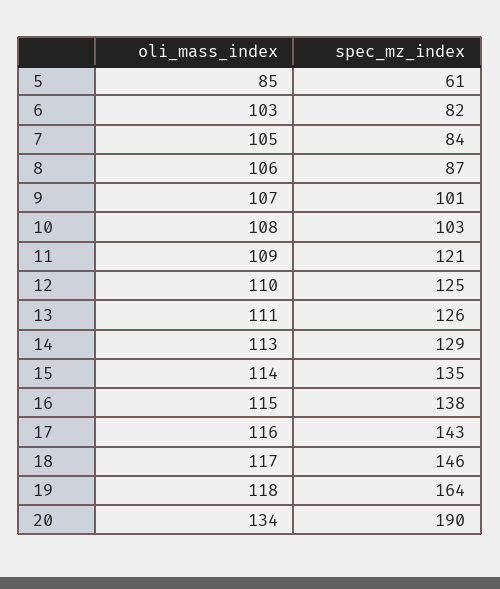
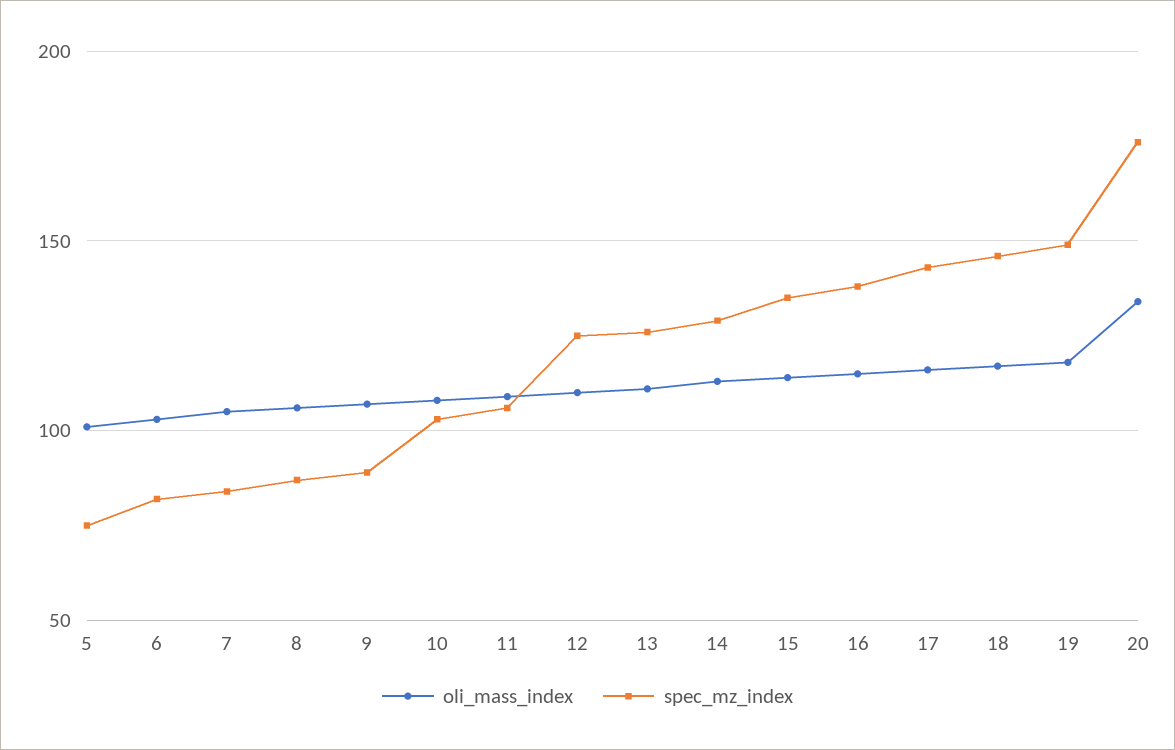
  {
    "oli_mass_index": {
-     "5": 85,
+     "5": 100,
      "6": 103,
      "7": 105,
      "8": 106,
      "9": 107,
      "10": 108,
      "11": 109,
      "12": 110,
      "13": 111,
      "14": 113,
      "15": 114,
      "16": 115,
      "17": 116,
      "18": 117,
      "19": 118,
      "20": 134
    },
    "spec_mz_index": {
-     "5": 61,
+     "5": 75,
      "6": 82,
      "7": 84,
      "8": 87,
-     "9": 101,
+     "9": 90,
      "10": 103,
-     "11": 121,
+     "11": 105,
      "12": 125,
      "13": 126,
      "14": 129,
      "15": 135,
      "16": 138,
      "17": 143,
      "18": 146,
-     "19": 164,
+     "19": 150,
-     "20": 190
+     "20": 175
    }
  }

